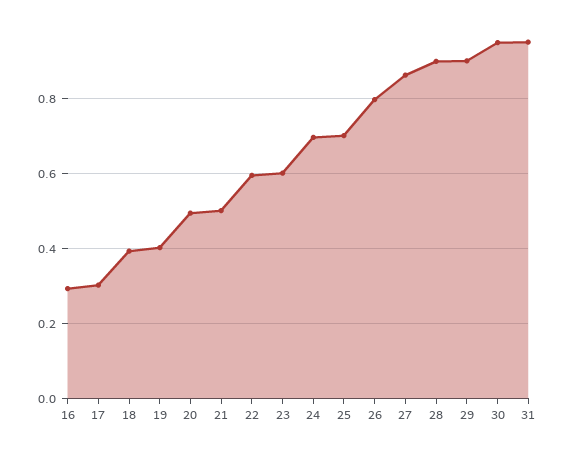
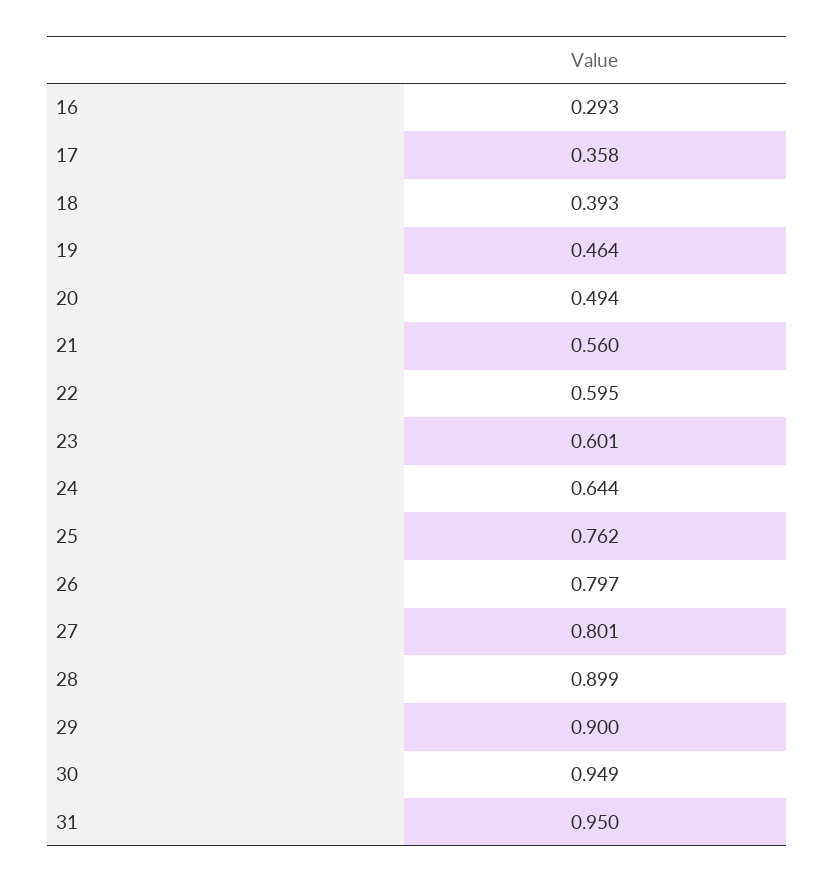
  {
    "16": 0.293,
-   "17": 0.3,
+   "17": 0.358,
    "18": 0.393,
-   "19": 0.4,
+   "19": 0.464,
    "20": 0.494,
-   "21": 0.5,
+   "21": 0.56,
    "22": 0.595,
    "23": 0.601,
-   "24": 0.7,
+   "24": 0.644,
-   "25": 0.7,
+   "25": 0.762,
    "26": 0.797,
-   "27": 0.86,
+   "27": 0.801,
    "28": 0.899,
    "29": 0.9,
    "30": 0.949,
    "31": 0.95
  }

